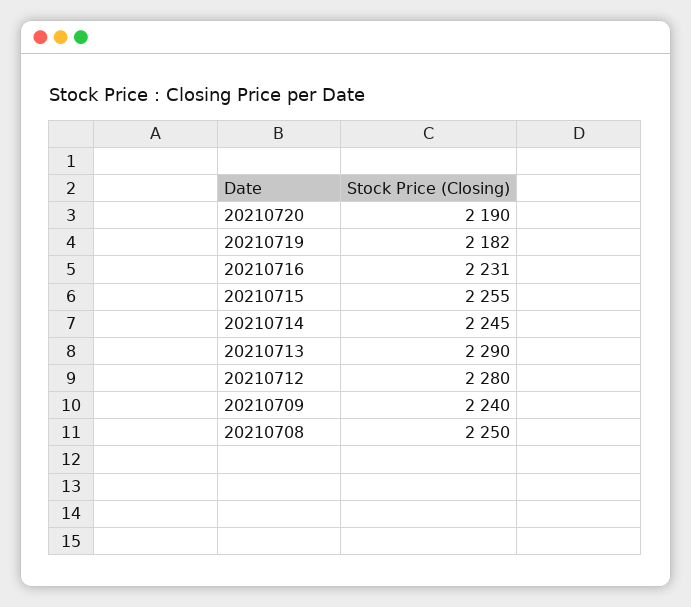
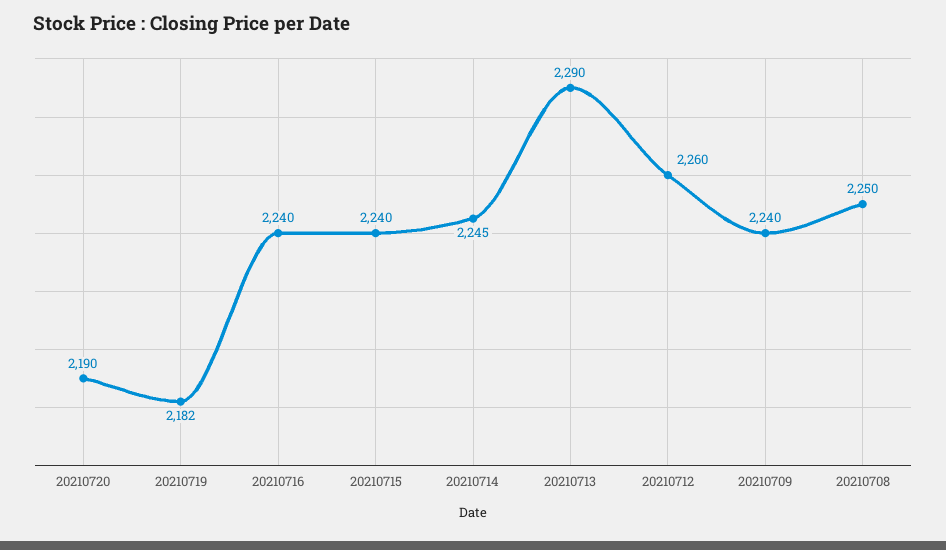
  {
    "20210720": 2190,
    "20210719": 2182,
-   "20210716": 2231,
+   "20210716": 2240,
-   "20210715": 2255,
+   "20210715": 2240,
    "20210714": 2245,
    "20210713": 2290,
-   "20210712": 2280,
+   "20210712": 2260,
    "20210709": 2240,
    "20210708": 2250
  }

